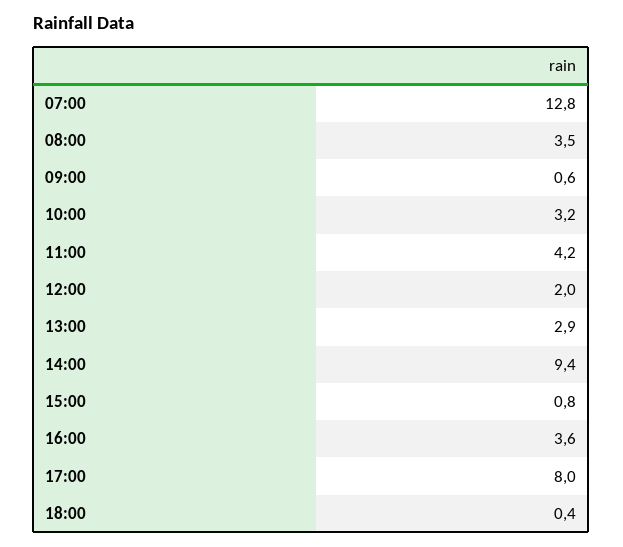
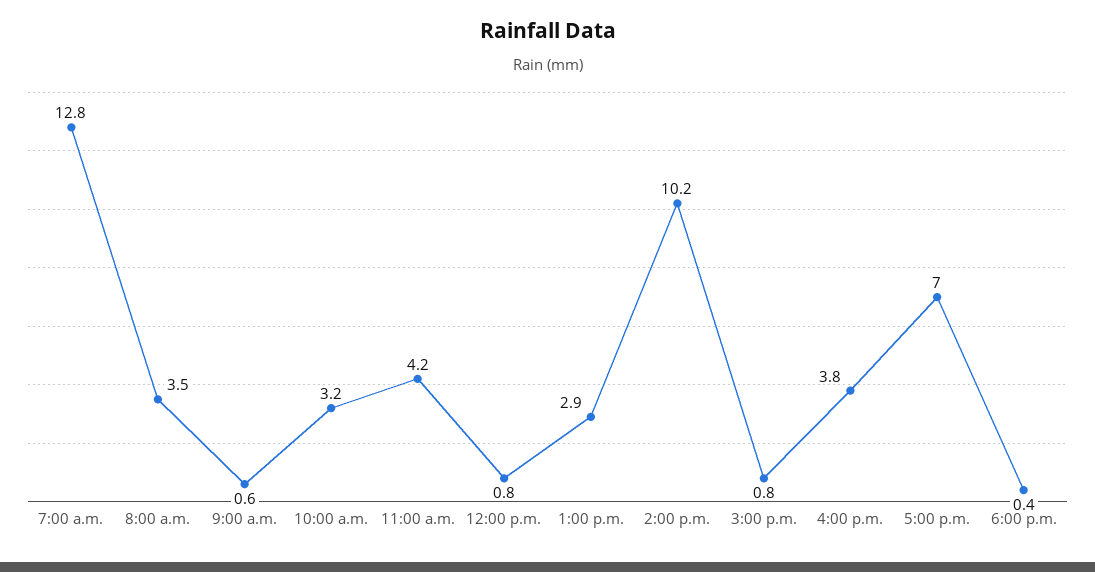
  {
    "07:00": 12.8,
    "08:00": 3.5,
    "09:00": 0.6,
    "10:00": 3.2,
    "11:00": 4.2,
-   "12:00": 2,
+   "12:00": 0.8,
    "13:00": 2.9,
-   "14:00": 9.4,
+   "14:00": 10.2,
    "15:00": 0.8,
-   "16:00": 3.6,
+   "16:00": 3.8,
-   "17:00": 8,
+   "17:00": 7,
    "18:00": 0.4
  }

